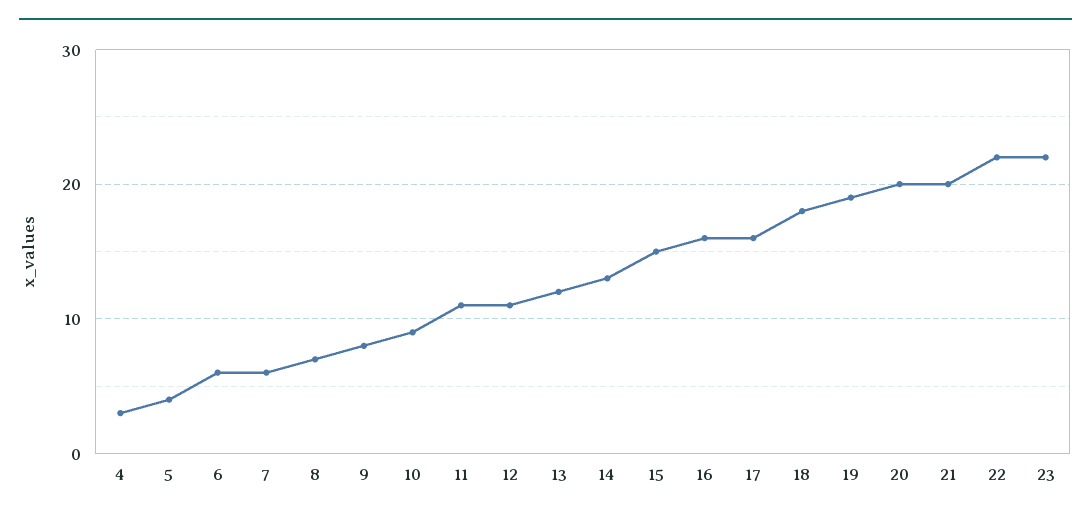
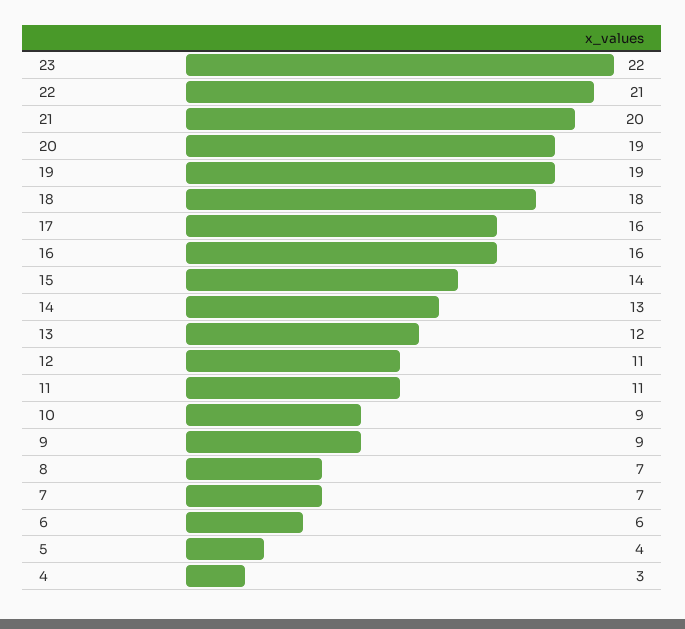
  {
    "4": 3,
    "5": 4,
    "6": 6,
-   "7": 6,
+   "7": 7,
    "8": 7,
-   "9": 8,
+   "9": 9,
    "10": 9,
    "11": 11,
    "12": 11,
    "13": 12,
    "14": 13,
-   "15": 15,
+   "15": 14,
    "16": 16,
    "17": 16,
    "18": 18,
    "19": 19,
-   "20": 20,
+   "20": 19,
    "21": 20,
-   "22": 22,
+   "22": 21,
    "23": 22
  }

